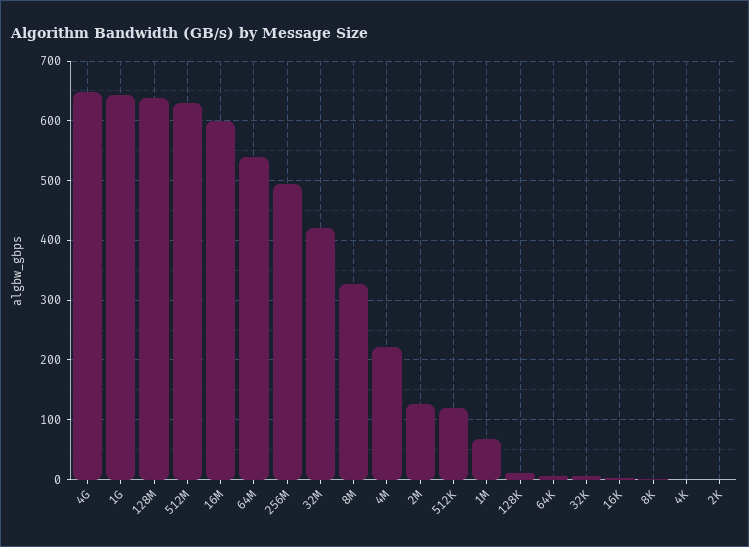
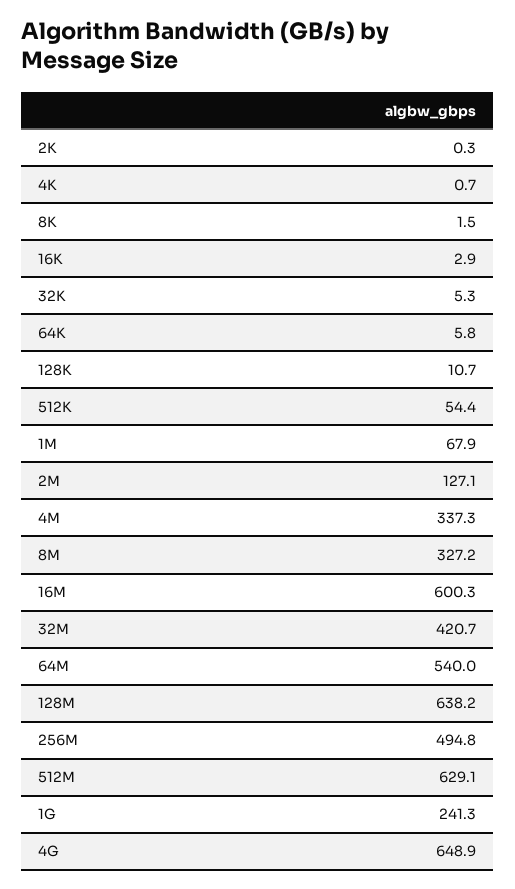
  {
    "4G": 648.9,
-   "1G": 640,
+   "1G": 241.3,
    "128M": 638.2,
    "512M": 629.1,
    "16M": 600.3,
    "64M": 540,
    "256M": 494.8,
    "32M": 420.7,
    "8M": 327.2,
-   "4M": 220,
+   "4M": 337.3,
    "2M": 127.1,
-   "512K": 120,
+   "512K": 54.4,
    "1M": 67.9,
    "128K": 10.7,
    "64K": 5.8,
    "32K": 5.3,
    "16K": 2.9,
    "8K": 1.5,
    "4K": 0.7,
    "2K": 0.3
  }

